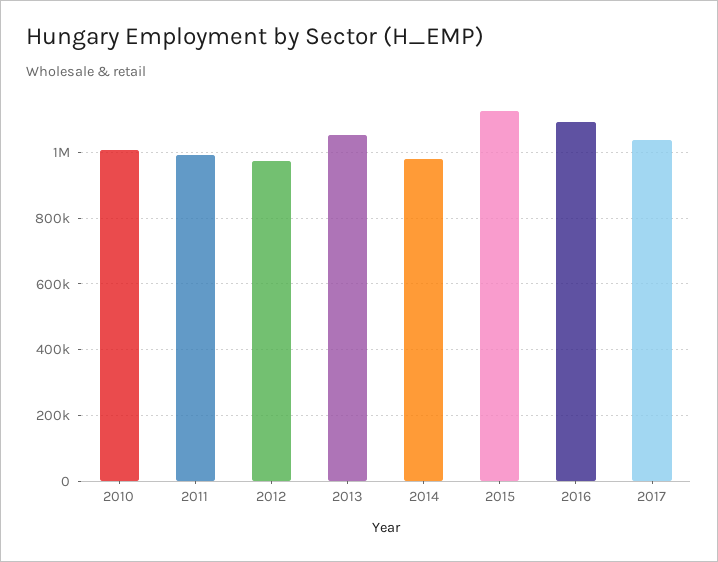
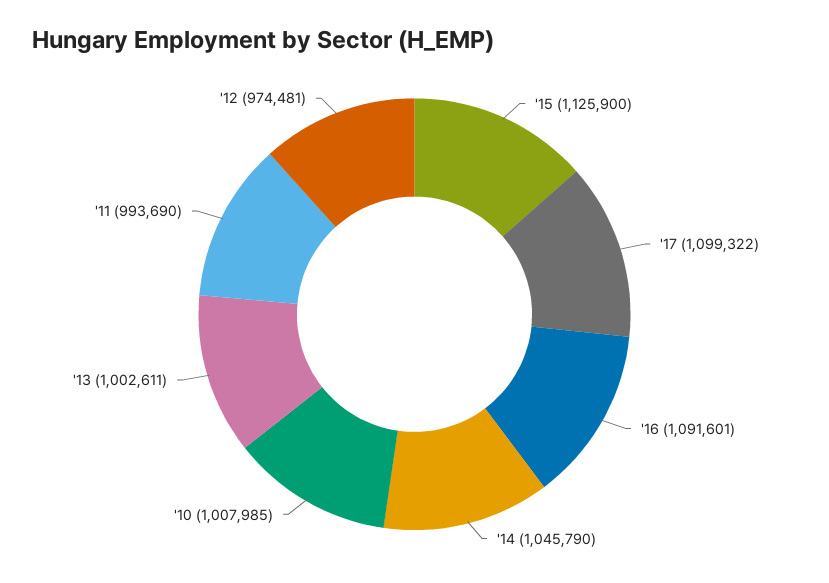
  {
    "2010": 1007985,
    "2011": 993690,
    "2012": 974481,
-   "2013": 1060000,
+   "2013": 1002611,
-   "2014": 980000,
+   "2014": 1045790,
    "2015": 1125900,
    "2016": 1091601,
-   "2017": 1040000
+   "2017": 1099322
  }

